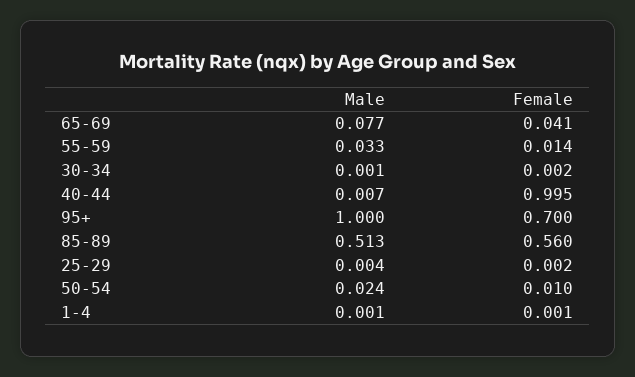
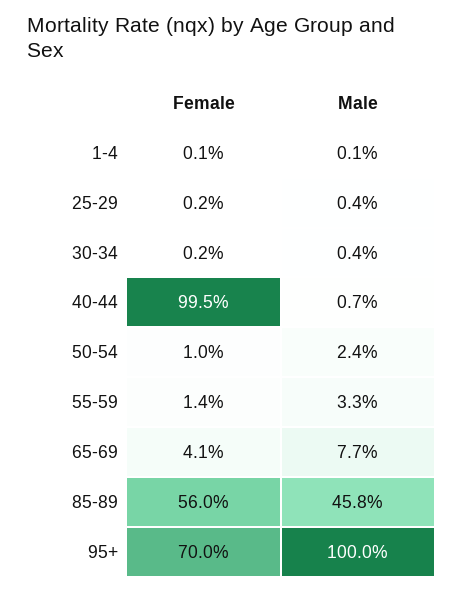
  {
    "Male": {
      "65-69": 0.077,
      "55-59": 0.033,
-     "30-34": 0.001,
+     "30-34": 0.004,
      "40-44": 0.007,
      "95+": 1,
-     "85-89": 0.513,
+     "85-89": 0.458,
      "25-29": 0.004,
      "50-54": 0.024,
      "1-4": 0.001
    },
    "Female": {
      "65-69": 0.041,
      "55-59": 0.014,
      "30-34": 0.002,
      "40-44": 0.995,
      "95+": 0.7,
      "85-89": 0.56,
      "25-29": 0.002,
      "50-54": 0.01,
      "1-4": 0.001
    }
  }

